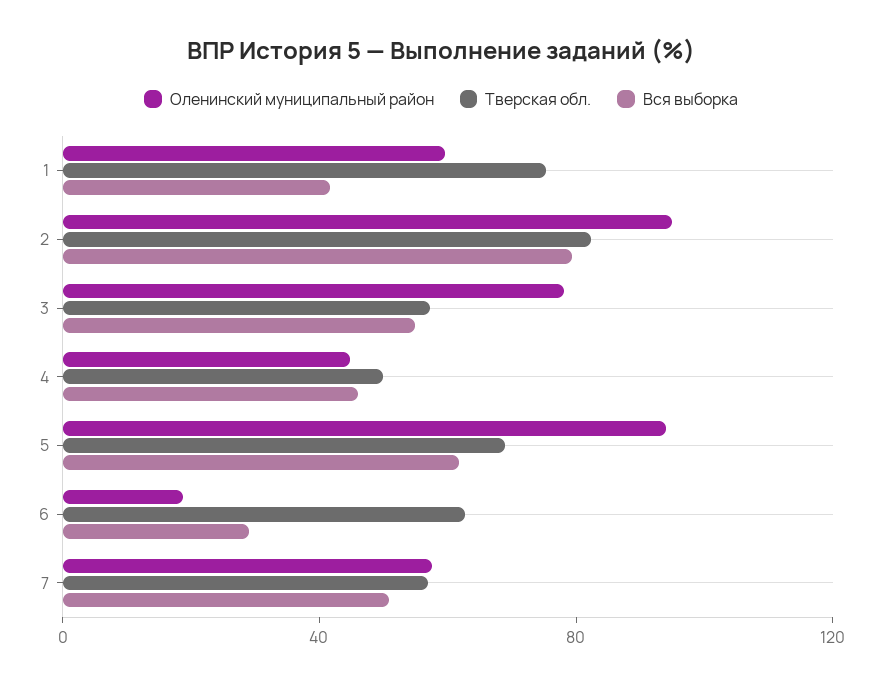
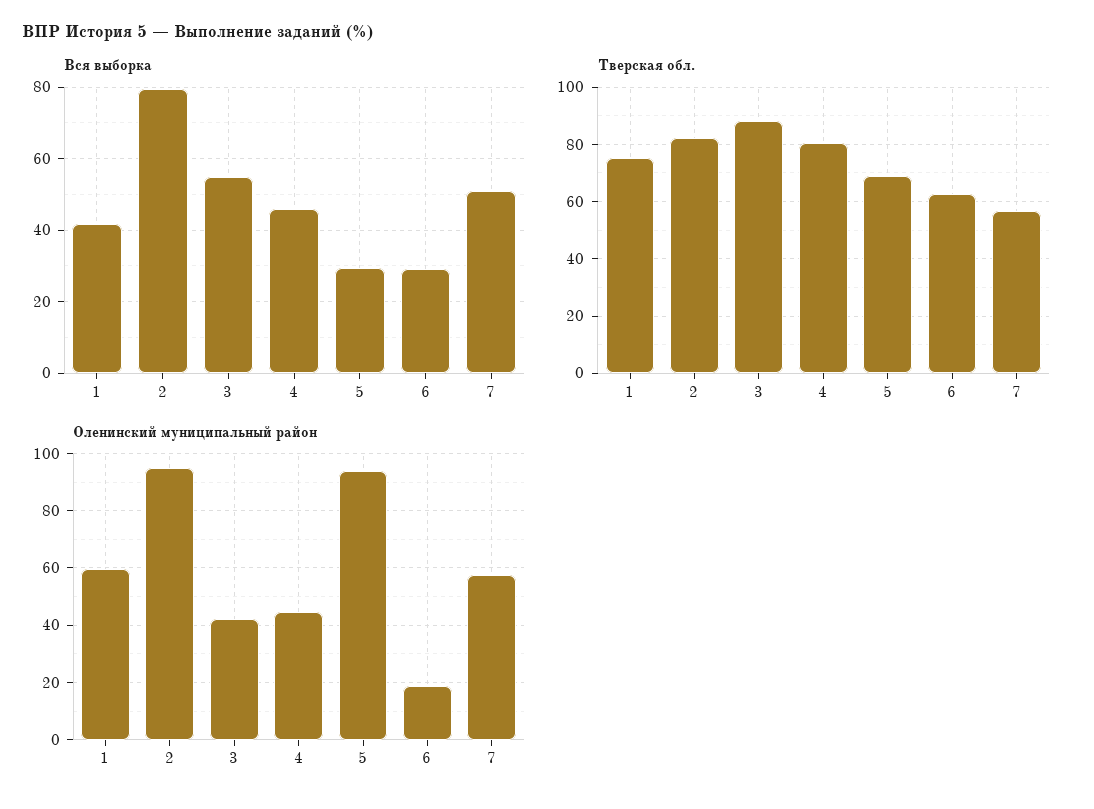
  {
    "Оленинский муниципальный район": {
      "1": 60,
      "2": 95,
-     "3": 80,
+     "3": 42.5,
      "4": 45,
      "5": 95,
      "6": 17.5,
      "7": 57.5
    },
    "Тверская обл.": {
      "1": 75,
      "2": 82.5,
-     "3": 60,
+     "3": 87.5,
-     "4": 50,
+     "4": 80,
      "5": 70,
      "6": 62.5,
      "7": 57.5
    },
    "Вся выборка": {
      "1": 42,
      "2": 80,
      "3": 54,
      "4": 46,
-     "5": 60,
+     "5": 30,
      "6": 30,
      "7": 50
    }
  }

